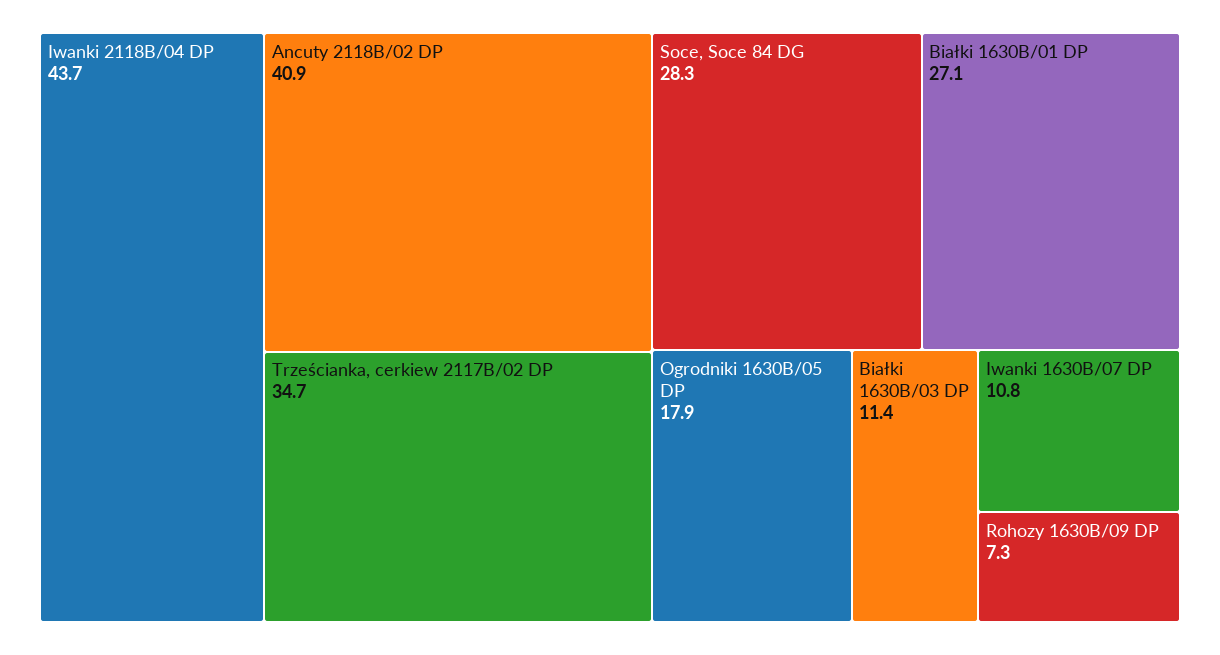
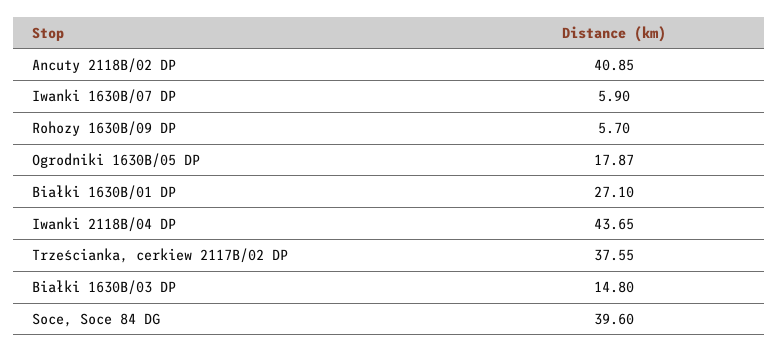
  {
    "Iwanki 2118B/04 DP": 43.65,
    "Ancuty 2118B/02 DP": 40.85,
-   "Trześcianka, cerkiew 2117B/02 DP": 34.7,
+   "Trześcianka, cerkiew 2117B/02 DP": 37.55,
-   "Soce, Soce 84 DG": 28.3,
+   "Soce, Soce 84 DG": 39.6,
    "Białki 1630B/01 DP": 27.1,
    "Ogrodniki 1630B/05 DP": 17.87,
-   "Białki 1630B/03 DP": 11.4,
+   "Białki 1630B/03 DP": 14.8,
-   "Iwanki 1630B/07 DP": 10.8,
+   "Iwanki 1630B/07 DP": 5.9,
-   "Rohozy 1630B/09 DP": 7.3
+   "Rohozy 1630B/09 DP": 5.7
  }

